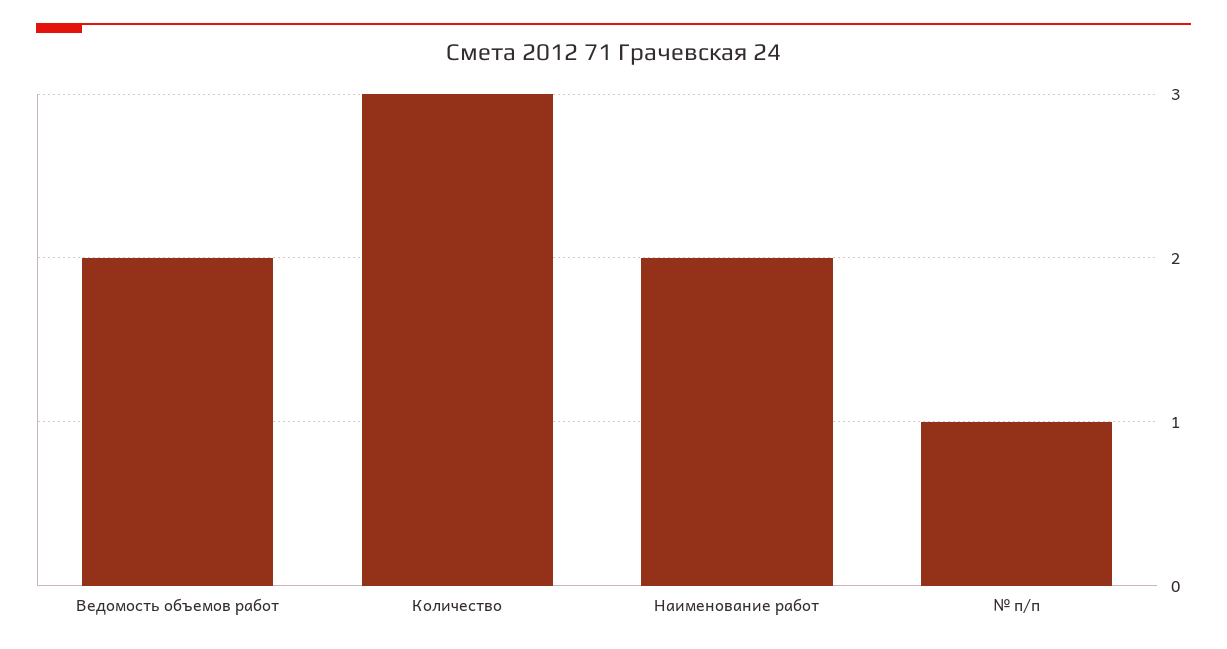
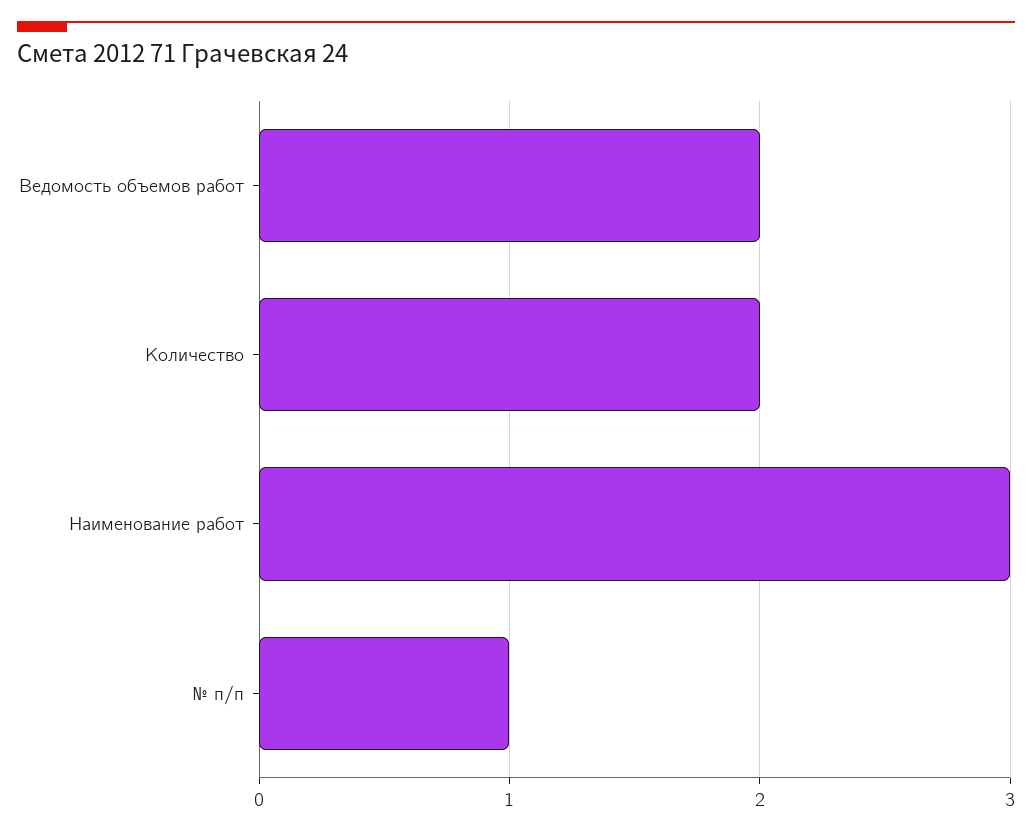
  {
    "Ведомость объемов работ": 2,
-   "Количество": 3,
+   "Количество": 2,
-   "Наименование работ": 2,
+   "Наименование работ": 3,
    "№ п/п": 1
  }

